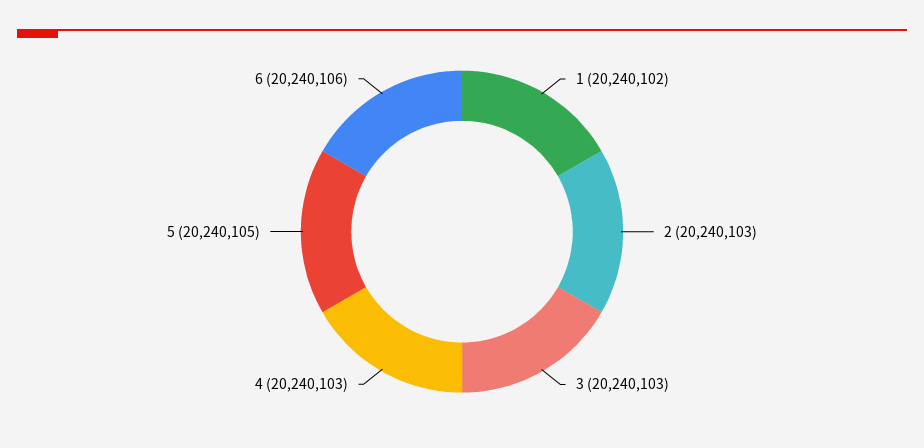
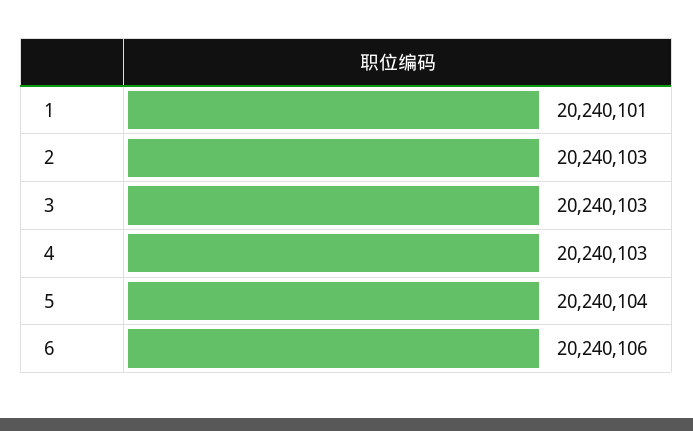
  {
-   "1": 20240102,
+   "1": 20240101,
    "2": 20240103,
    "3": 20240103,
    "4": 20240103,
-   "5": 20240105,
+   "5": 20240104,
    "6": 20240106
  }

